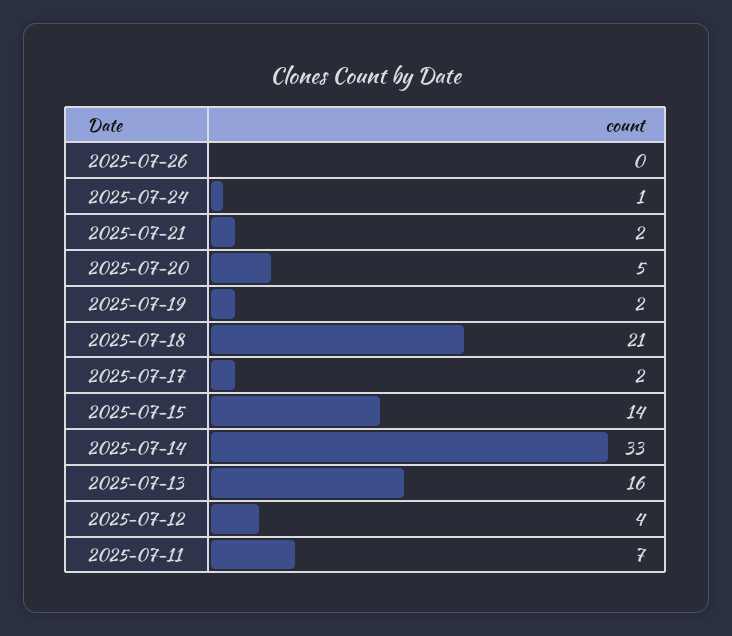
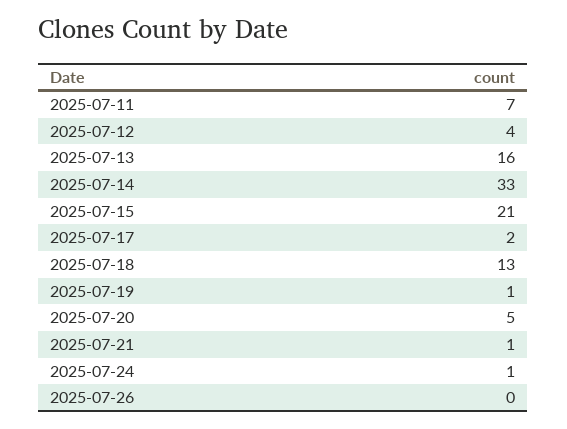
  {
    "2025-07-26": 0,
    "2025-07-24": 1,
-   "2025-07-21": 2,
+   "2025-07-21": 1,
    "2025-07-20": 5,
-   "2025-07-19": 2,
+   "2025-07-19": 1,
-   "2025-07-18": 21,
+   "2025-07-18": 13,
    "2025-07-17": 2,
-   "2025-07-15": 14,
+   "2025-07-15": 21,
    "2025-07-14": 33,
    "2025-07-13": 16,
    "2025-07-12": 4,
    "2025-07-11": 7
  }

